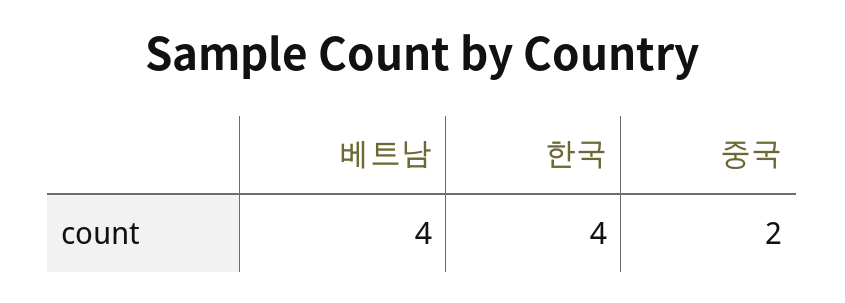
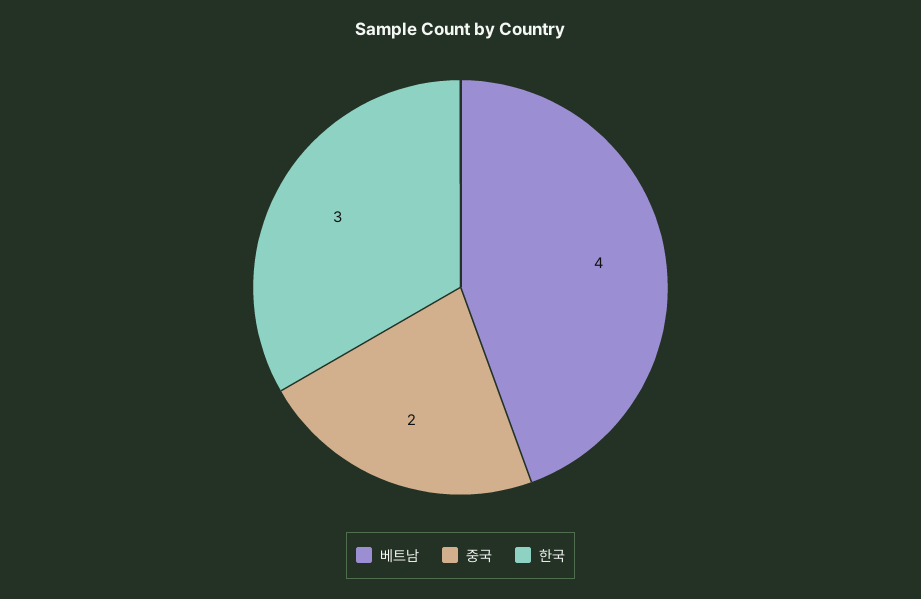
  {
    "베트남": 4,
-   "한국": 4,
+   "한국": 3,
    "중국": 2
  }

